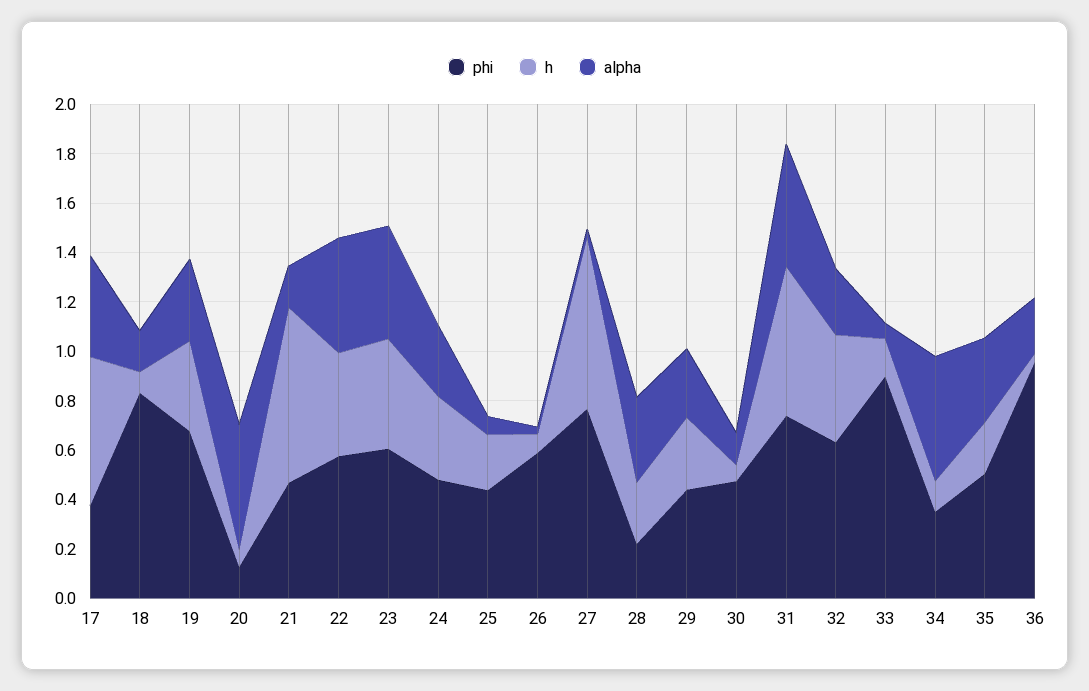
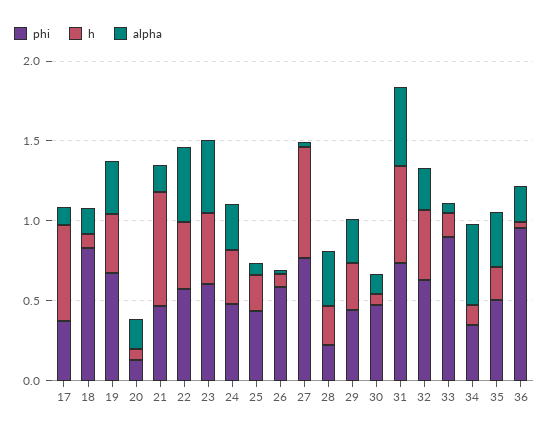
  {
    "phi": {
      "17": 0.4,
      "18": 0.85,
      "19": 0.7,
      "20": 0.15,
      "21": 0.45,
      "22": 0.6,
      "23": 0.6,
      "24": 0.5,
      "25": 0.45,
      "26": 0.6,
      "27": 0.75,
      "28": 0.2,
      "29": 0.45,
      "30": 0.45,
      "31": 0.75,
      "32": 0.65,
      "33": 0.9,
      "34": 0.35,
      "35": 0.5,
      "36": 0.95
    },
    "h": {
      "17": 0.6,
      "18": 0.1,
      "19": 0.35,
      "20": 0.05,
      "21": 0.7,
      "22": 0.4,
      "23": 0.45,
      "24": 0.35,
      "25": 0.2,
      "26": 0.1,
      "27": 0.7,
      "28": 0.25,
      "29": 0.3,
      "30": 0.05,
      "31": 0.6,
      "32": 0.45,
      "33": 0.15,
      "34": 0.1,
      "35": 0.2,
      "36": 0.05
    },
    "alpha": {
-     "17": 0.4,
+     "17": 0.1,
      "18": 0.15,
      "19": 0.35,
-     "20": 0.5,
+     "20": 0.2,
      "21": 0.15,
      "22": 0.45,
      "23": 0.45,
      "24": 0.3,
      "25": 0.05,
      "26": 0.05,
      "27": 0.05,
      "28": 0.35,
      "29": 0.3,
      "30": 0.15,
      "31": 0.5,
      "32": 0.25,
      "33": 0.05,
      "34": 0.5,
      "35": 0.35,
      "36": 0.25
    }
  }

